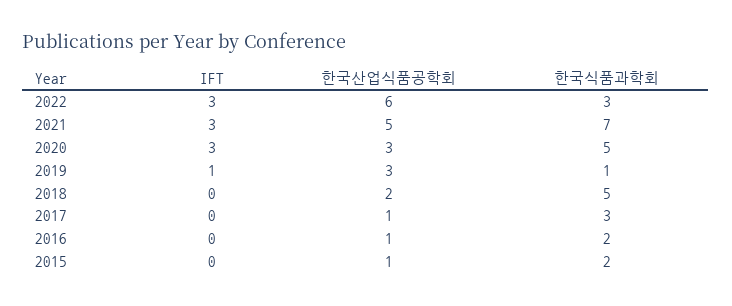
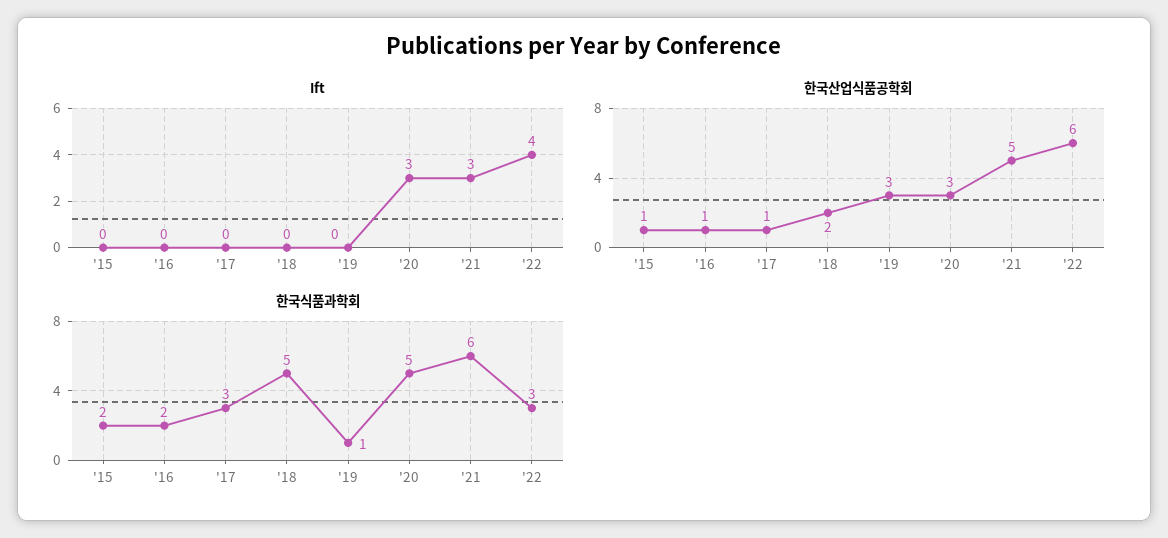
  {
    "IFT": {
-     "2022": 3,
+     "2022": 4,
      "2021": 3,
      "2020": 3,
-     "2019": 1,
+     "2019": 0,
      "2018": 0,
      "2017": 0,
      "2016": 0,
      "2015": 0
    },
    "한국산업식품공학회": {
      "2022": 6,
      "2021": 5,
      "2020": 3,
      "2019": 3,
      "2018": 2,
      "2017": 1,
      "2016": 1,
      "2015": 1
    },
    "한국식품과학회": {
      "2022": 3,
-     "2021": 7,
+     "2021": 6,
      "2020": 5,
      "2019": 1,
      "2018": 5,
      "2017": 3,
      "2016": 2,
      "2015": 2
    }
  }

